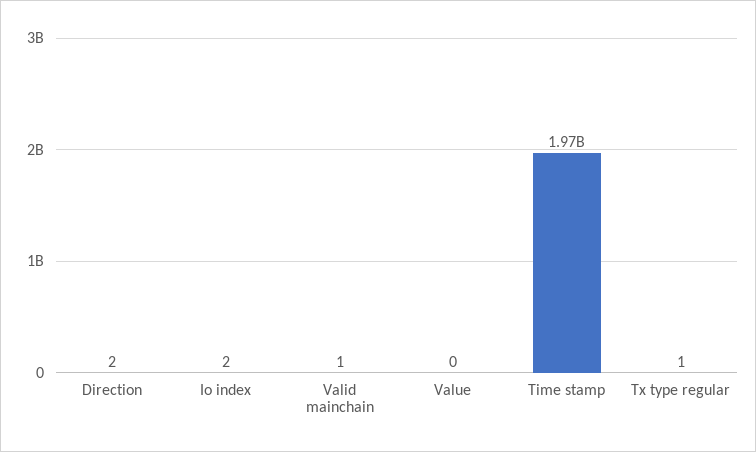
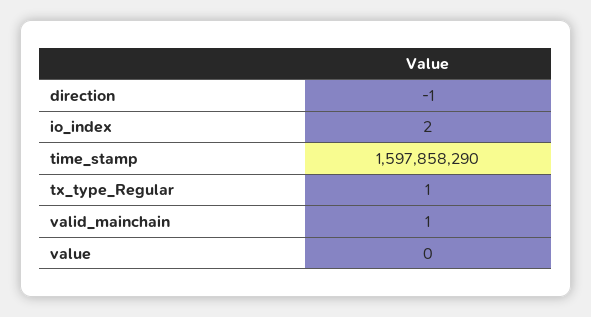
  {
-   "Direction": 2,
+   "Direction": -1,
    "Io index": 2,
    "Valid mainchain": 1,
    "Value": 0,
-   "Time stamp": 1970000000,
+   "Time stamp": 1597858290,
    "Tx type regular": 1
  }

